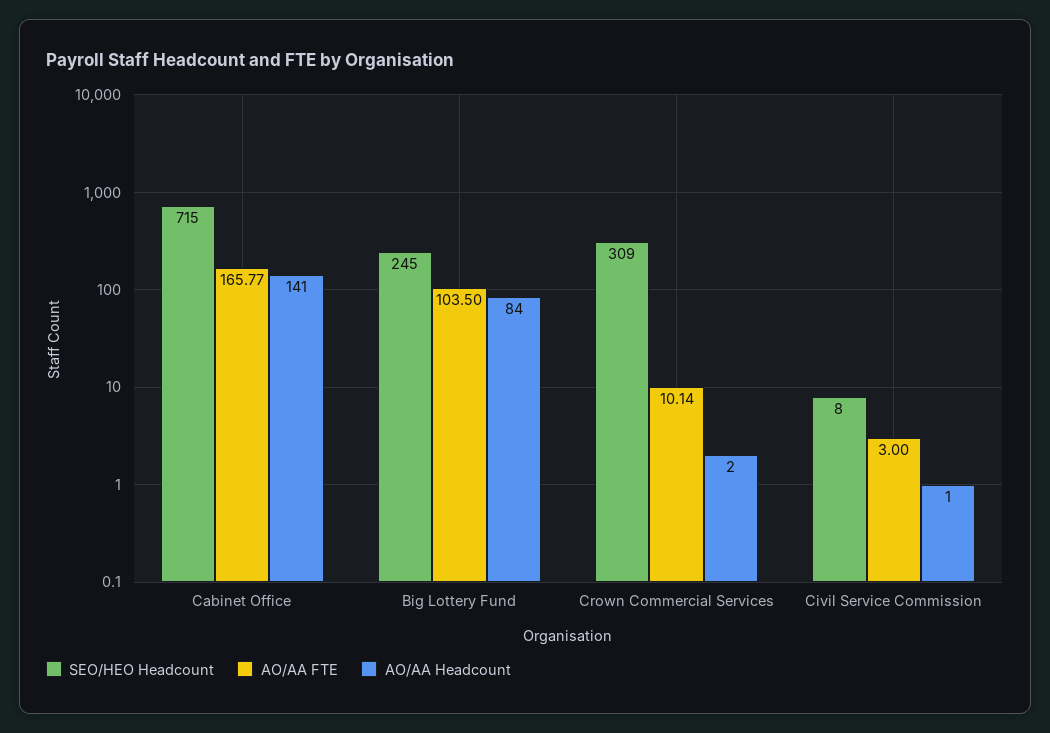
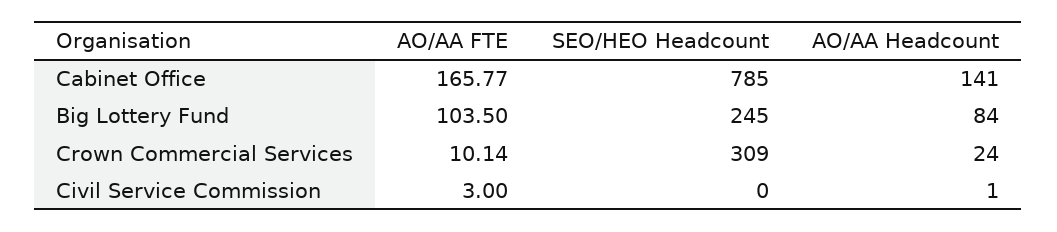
  {
    "SEO/HEO Headcount": {
-     "Cabinet Office": 715,
+     "Cabinet Office": 785,
      "Big Lottery Fund": 245,
      "Crown Commercial Services": 309,
-     "Civil Service Commission": 8
+     "Civil Service Commission": 0
    },
    "AO/AA FTE": {
      "Cabinet Office": 165.77,
      "Big Lottery Fund": 103.5,
      "Crown Commercial Services": 10.14,
      "Civil Service Commission": 3
    },
    "AO/AA Headcount": {
      "Cabinet Office": 141,
      "Big Lottery Fund": 84,
-     "Crown Commercial Services": 2,
+     "Crown Commercial Services": 24,
      "Civil Service Commission": 1
    }
  }

